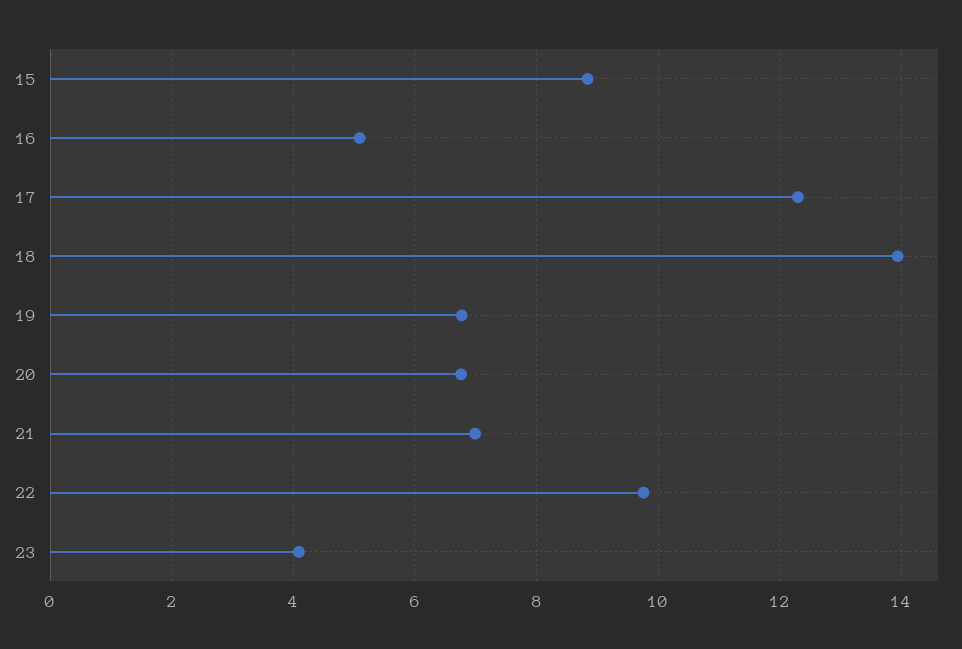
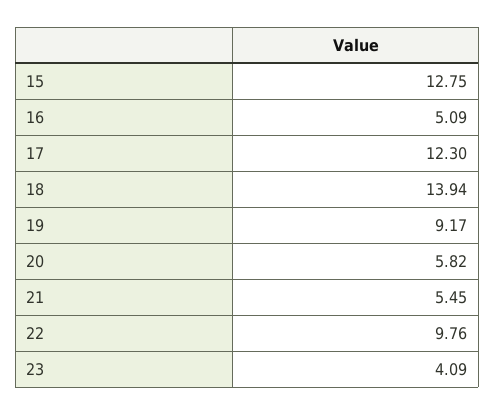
  {
-   "15": 8.8,
+   "15": 12.75,
    "16": 5.09,
    "17": 12.3,
    "18": 13.94,
-   "19": 6.8,
+   "19": 9.17,
-   "20": 6.8,
+   "20": 5.82,
-   "21": 7,
+   "21": 5.45,
    "22": 9.76,
    "23": 4.09
  }

